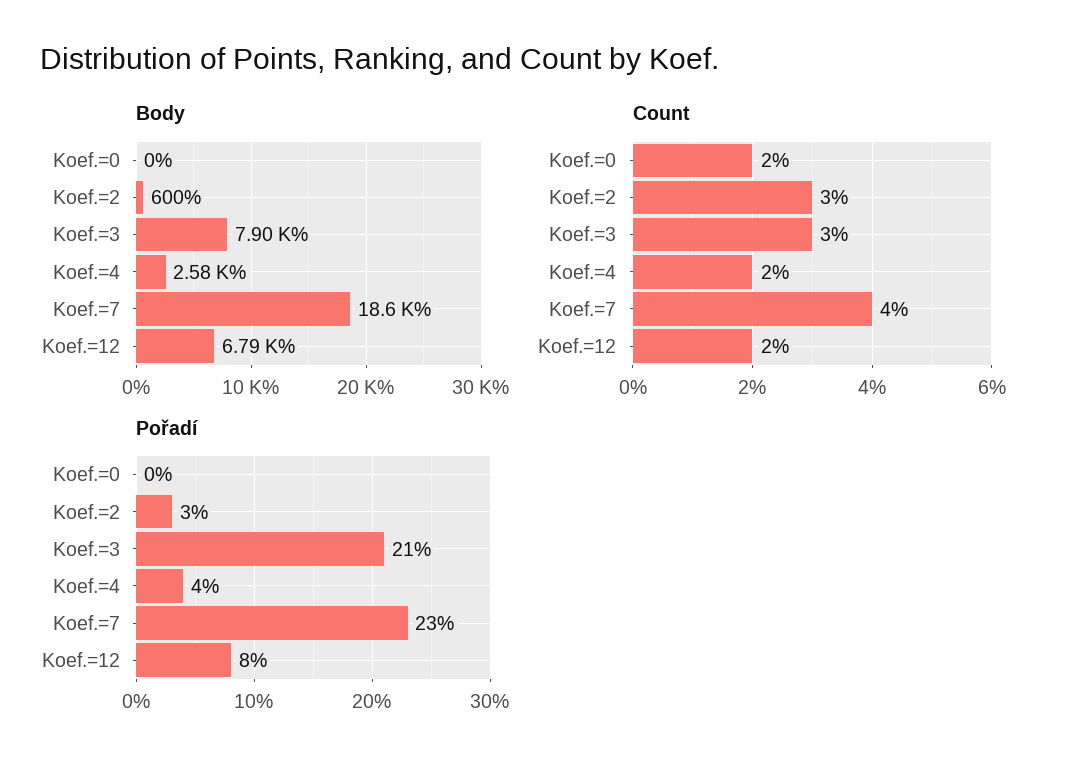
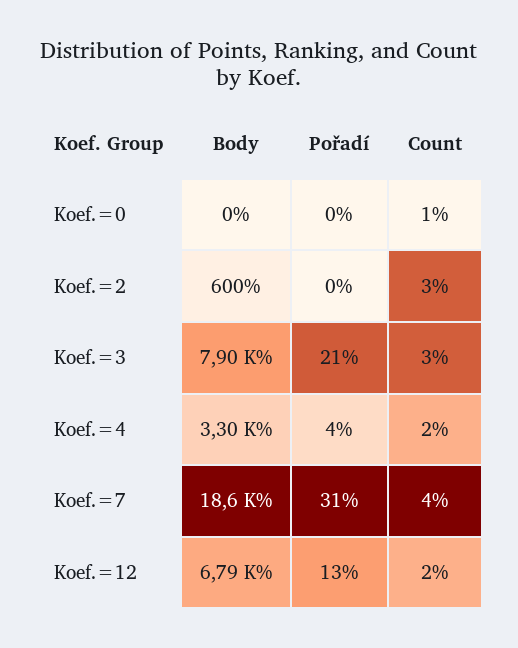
  {
    "Body": {
      "Koef.=0": 0,
      "Koef.=2": 600,
      "Koef.=3": 7900,
-     "Koef.=4": 2580,
+     "Koef.=4": 3300,
      "Koef.=7": 18600,
      "Koef.=12": 6790
    },
    "Count": {
-     "Koef.=0": 2,
+     "Koef.=0": 1,
      "Koef.=2": 3,
      "Koef.=3": 3,
      "Koef.=4": 2,
      "Koef.=7": 4,
      "Koef.=12": 2
    },
    "Pořadí": {
      "Koef.=0": 0,
-     "Koef.=2": 3,
+     "Koef.=2": 0,
      "Koef.=3": 21,
      "Koef.=4": 4,
-     "Koef.=7": 23,
+     "Koef.=7": 31,
-     "Koef.=12": 8
+     "Koef.=12": 13
    }
  }

